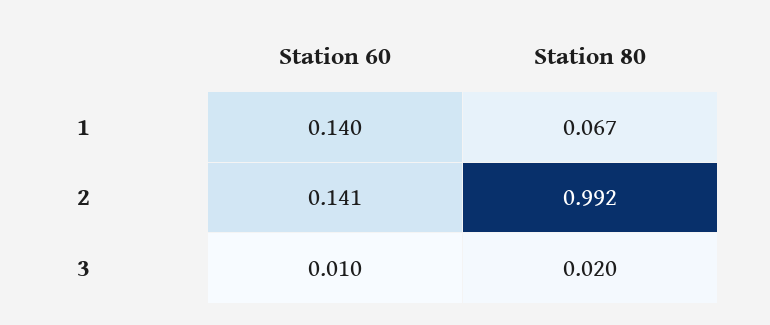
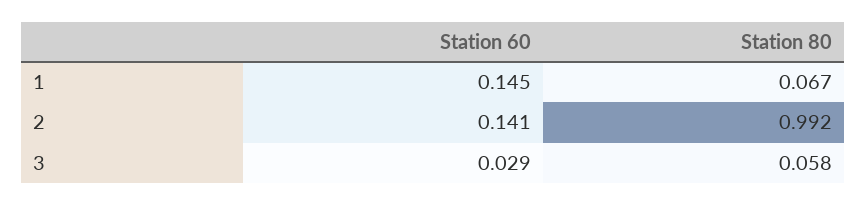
  {
    "Station 60": {
-     "1": 0.14,
+     "1": 0.145,
      "2": 0.141,
-     "3": 0.01
+     "3": 0.029
    },
    "Station 80": {
      "1": 0.067,
      "2": 0.992,
-     "3": 0.02
+     "3": 0.058
    }
  }

